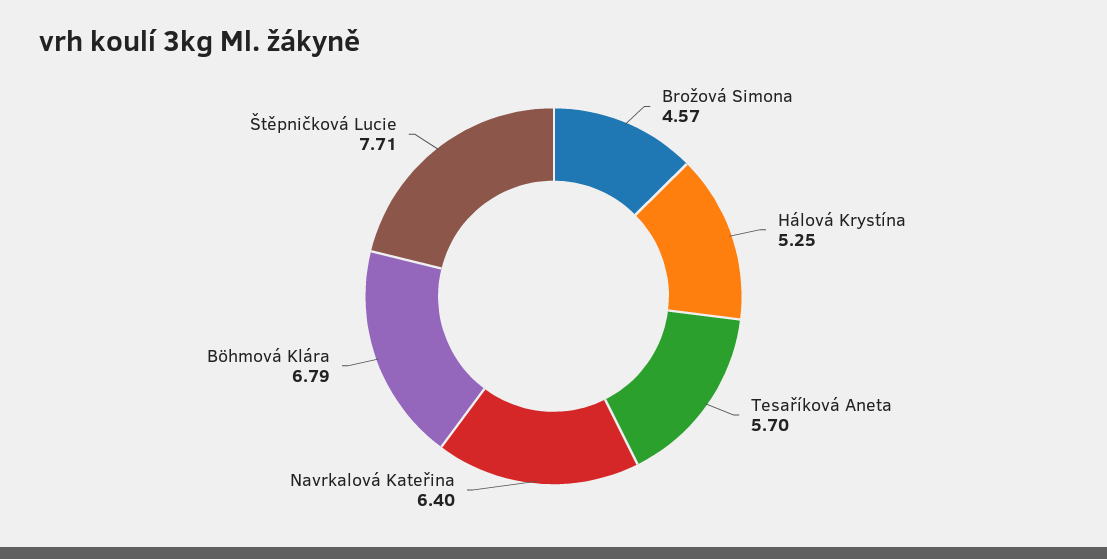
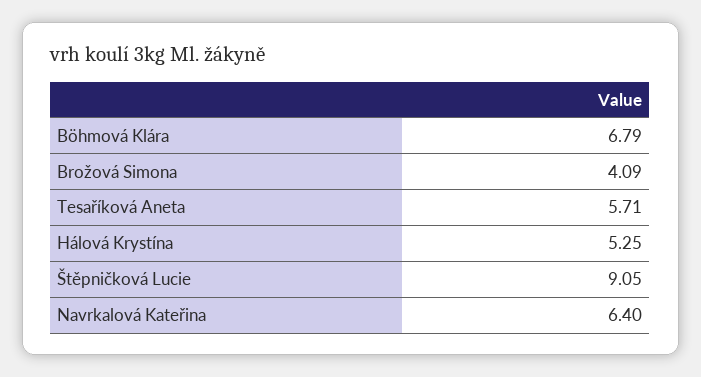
  {
-   "Brožová Simona": 4.57,
+   "Brožová Simona": 4.09,
    "Hálová Krystína": 5.25,
-   "Tesaříková Aneta": 5.7,
+   "Tesaříková Aneta": 5.71,
    "Navrkalová Kateřina": 6.4,
    "Böhmová Klára": 6.79,
-   "Štěpničková Lucie": 7.71
+   "Štěpničková Lucie": 9.05
  }

